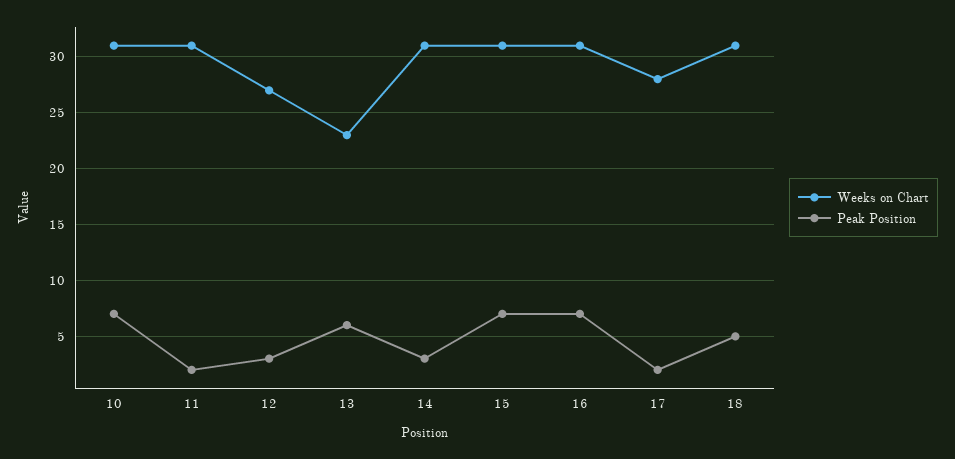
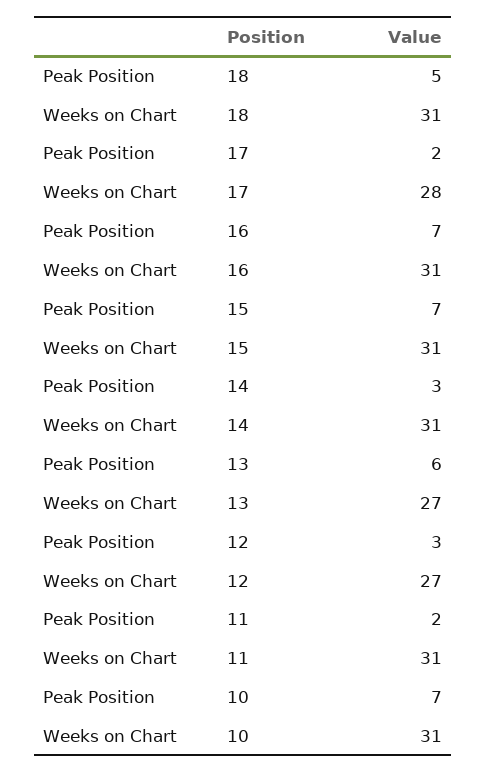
  {
    "Weeks on Chart": {
      "10": 31,
      "11": 31,
      "12": 27,
-     "13": 23,
+     "13": 27,
      "14": 31,
      "15": 31,
      "16": 31,
      "17": 28,
      "18": 31
    },
    "Peak Position": {
      "10": 7,
      "11": 2,
      "12": 3,
      "13": 6,
      "14": 3,
      "15": 7,
      "16": 7,
      "17": 2,
      "18": 5
    }
  }

